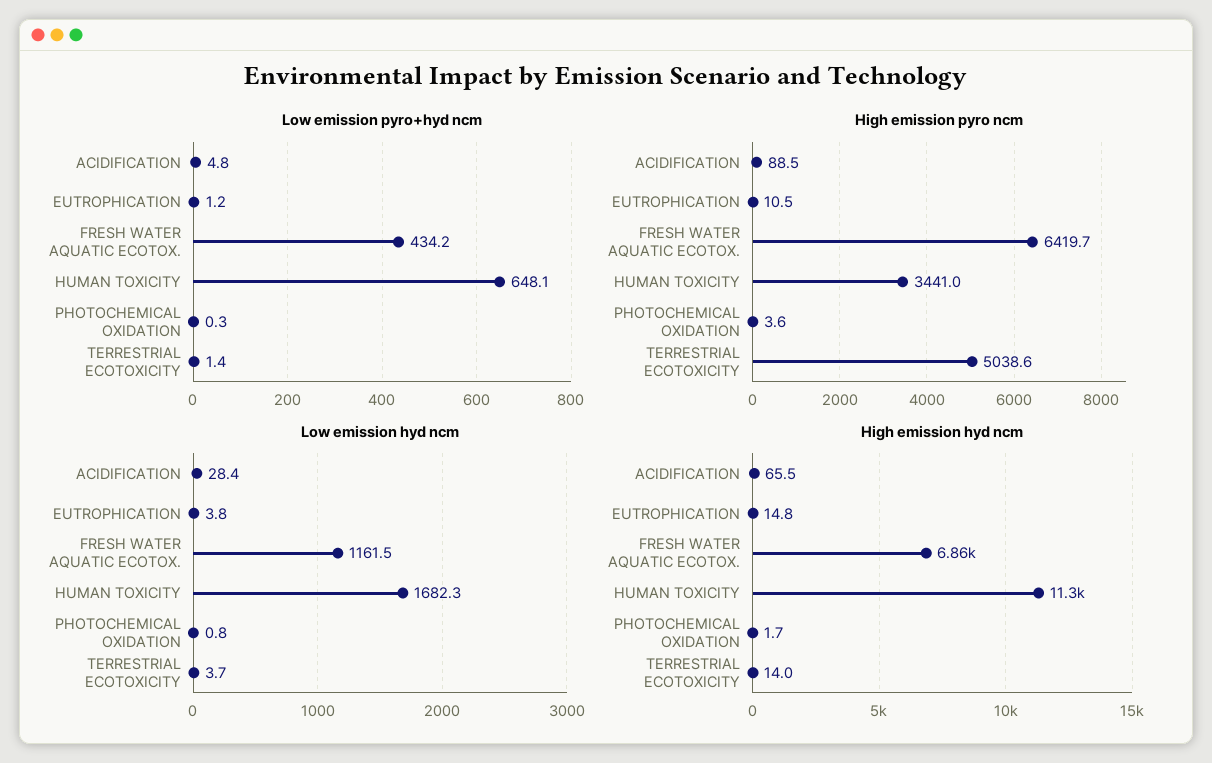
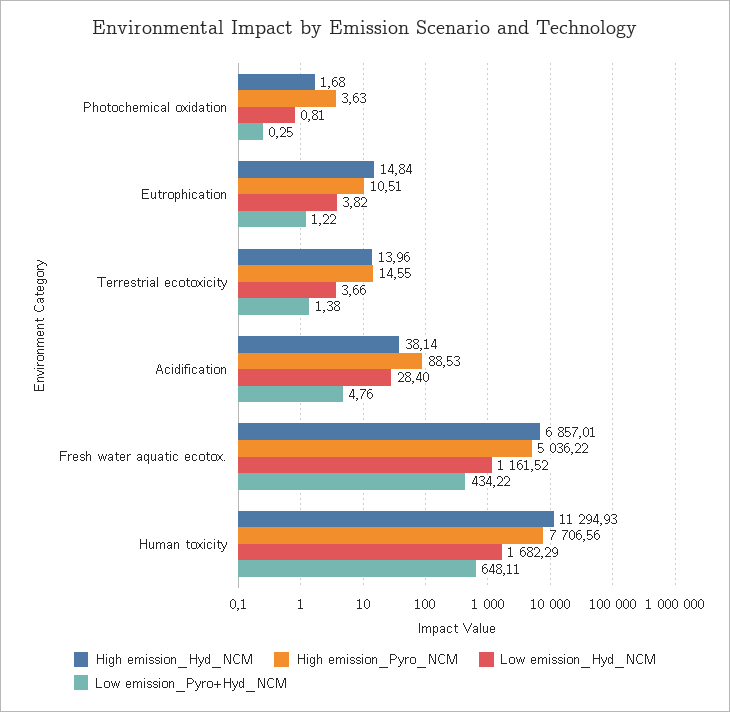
  {
    "Low emission pyro+hyd ncm": {
      "ACIDIFICATION": 4.76,
      "EUTROPHICATION": 1.22,
      "FRESH WATER AQUATIC ECOTOX.": 434.22,
      "HUMAN TOXICITY": 648.11,
      "PHOTOCHEMICAL OXIDATION": 0.25,
      "TERRESTRIAL ECOTOXICITY": 1.38
    },
    "High emission pyro ncm": {
      "ACIDIFICATION": 88.53,
      "EUTROPHICATION": 10.51,
-     "FRESH WATER AQUATIC ECOTOX.": 6419.7,
+     "FRESH WATER AQUATIC ECOTOX.": 5036.22,
-     "HUMAN TOXICITY": 3441,
+     "HUMAN TOXICITY": 7706.56,
      "PHOTOCHEMICAL OXIDATION": 3.63,
-     "TERRESTRIAL ECOTOXICITY": 5038.6
+     "TERRESTRIAL ECOTOXICITY": 14.55
    },
    "Low emission hyd ncm": {
      "ACIDIFICATION": 28.4,
      "EUTROPHICATION": 3.82,
      "FRESH WATER AQUATIC ECOTOX.": 1161.52,
      "HUMAN TOXICITY": 1682.29,
      "PHOTOCHEMICAL OXIDATION": 0.81,
      "TERRESTRIAL ECOTOXICITY": 3.66
    },
    "High emission hyd ncm": {
-     "ACIDIFICATION": 65.5,
+     "ACIDIFICATION": 38.14,
      "EUTROPHICATION": 14.84,
      "FRESH WATER AQUATIC ECOTOX.": 6857.01,
      "HUMAN TOXICITY": 11294.93,
      "PHOTOCHEMICAL OXIDATION": 1.68,
      "TERRESTRIAL ECOTOXICITY": 13.96
    }
  }

